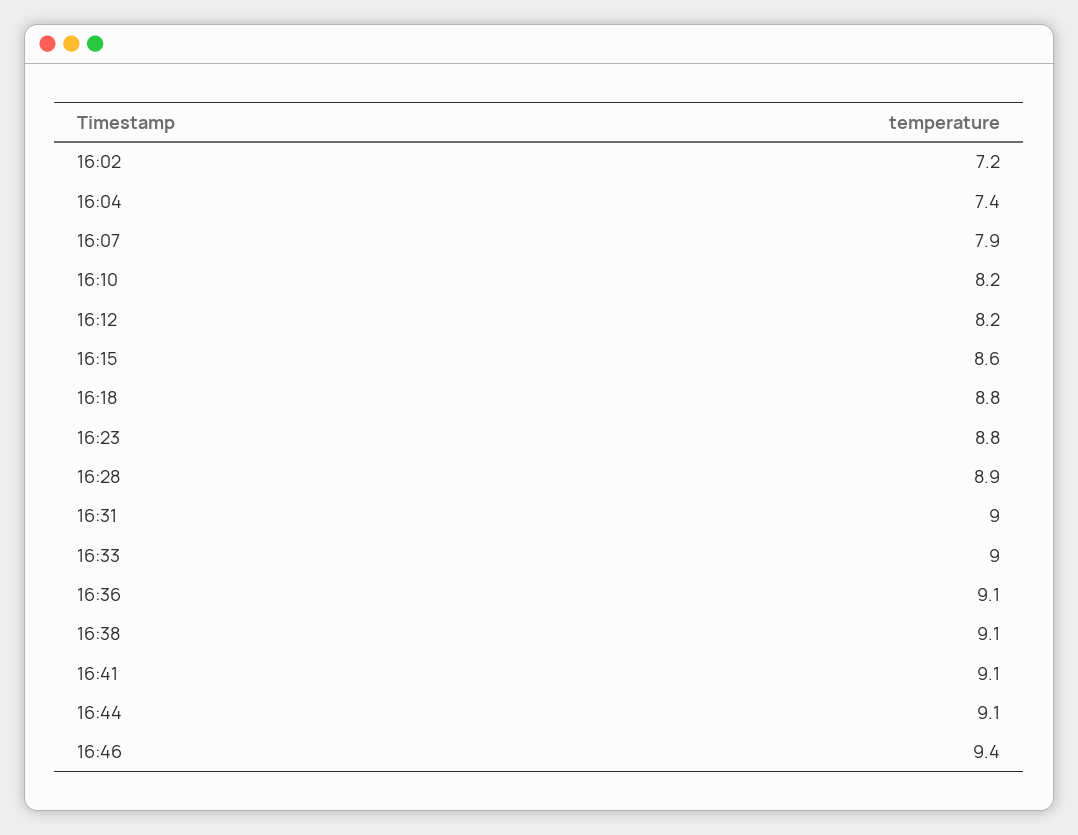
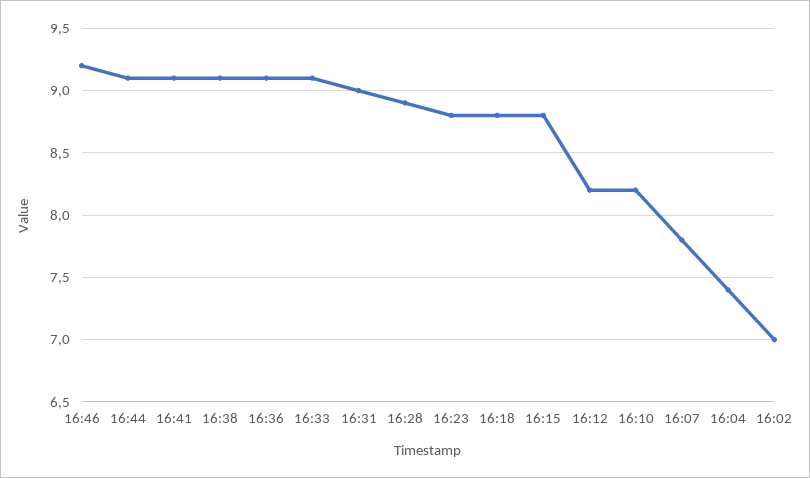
  {
-   "16:02": 7.2,
+   "16:02": 7,
    "16:04": 7.4,
-   "16:07": 7.9,
+   "16:07": 7.8,
    "16:10": 8.2,
    "16:12": 8.2,
-   "16:15": 8.6,
+   "16:15": 8.8,
    "16:18": 8.8,
    "16:23": 8.8,
    "16:28": 8.9,
    "16:31": 9,
-   "16:33": 9,
+   "16:33": 9.1,
    "16:36": 9.1,
    "16:38": 9.1,
    "16:41": 9.1,
    "16:44": 9.1,
-   "16:46": 9.4
+   "16:46": 9.2
  }

